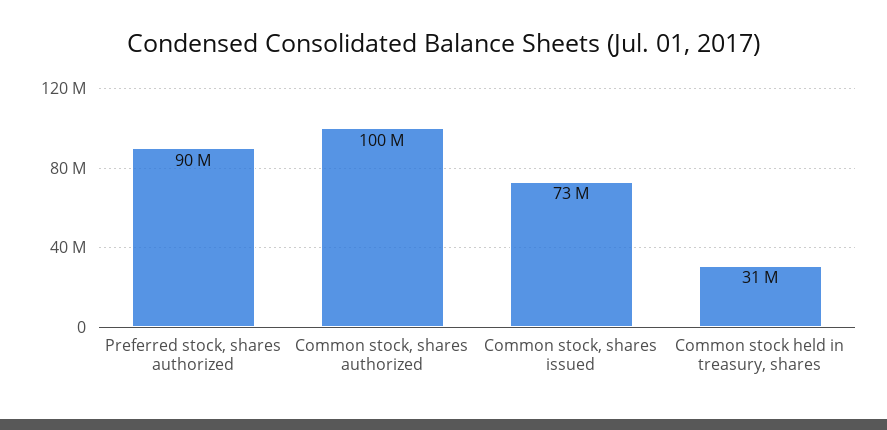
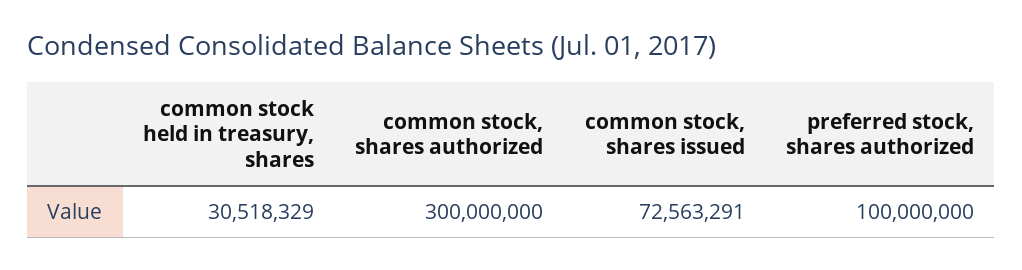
  {
-   "Preferred stock, shares authorized": 90000000,
+   "Preferred stock, shares authorized": 100000000,
-   "Common stock, shares authorized": 100000000,
+   "Common stock, shares authorized": 300000000,
    "Common stock, shares issued": 72563291,
    "Common stock held in treasury, shares": 30518329
  }

